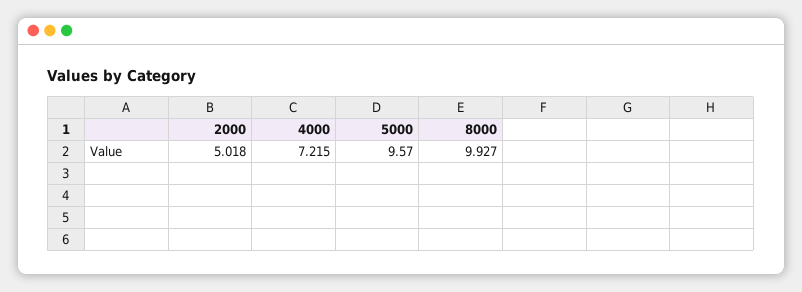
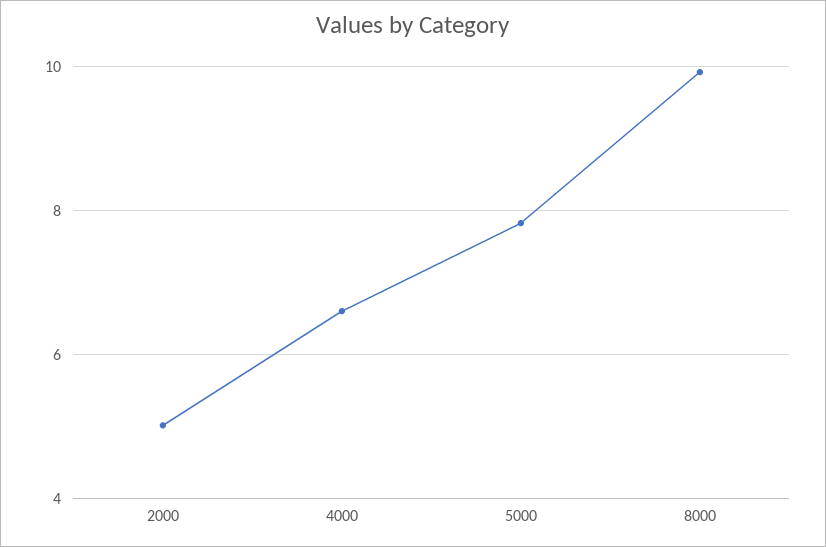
  {
    "2000": 5.018,
-   "4000": 7.215,
+   "4000": 6.6,
-   "5000": 9.57,
+   "5000": 7.8,
    "8000": 9.927
  }

